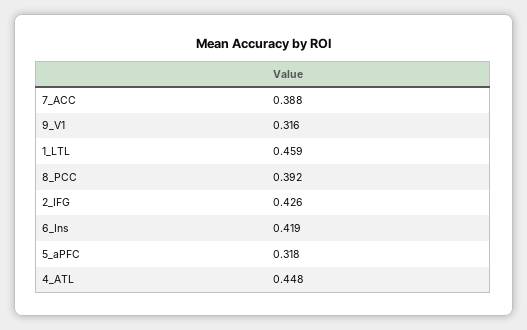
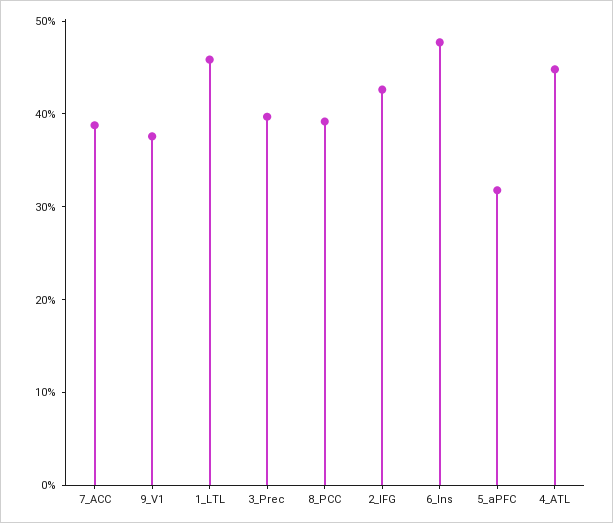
  {
    "7_ACC": 0.388,
-   "9_V1": 0.316,
+   "9_V1": 0.38,
    "1_LTL": 0.459,
    "8_PCC": 0.392,
    "2_IFG": 0.426,
-   "6_Ins": 0.419,
+   "6_Ins": 0.48,
    "5_aPFC": 0.318,
-   "4_ATL": 0.448
+   "4_ATL": 0.448,
+   "3_Prec": 0.4
  }

